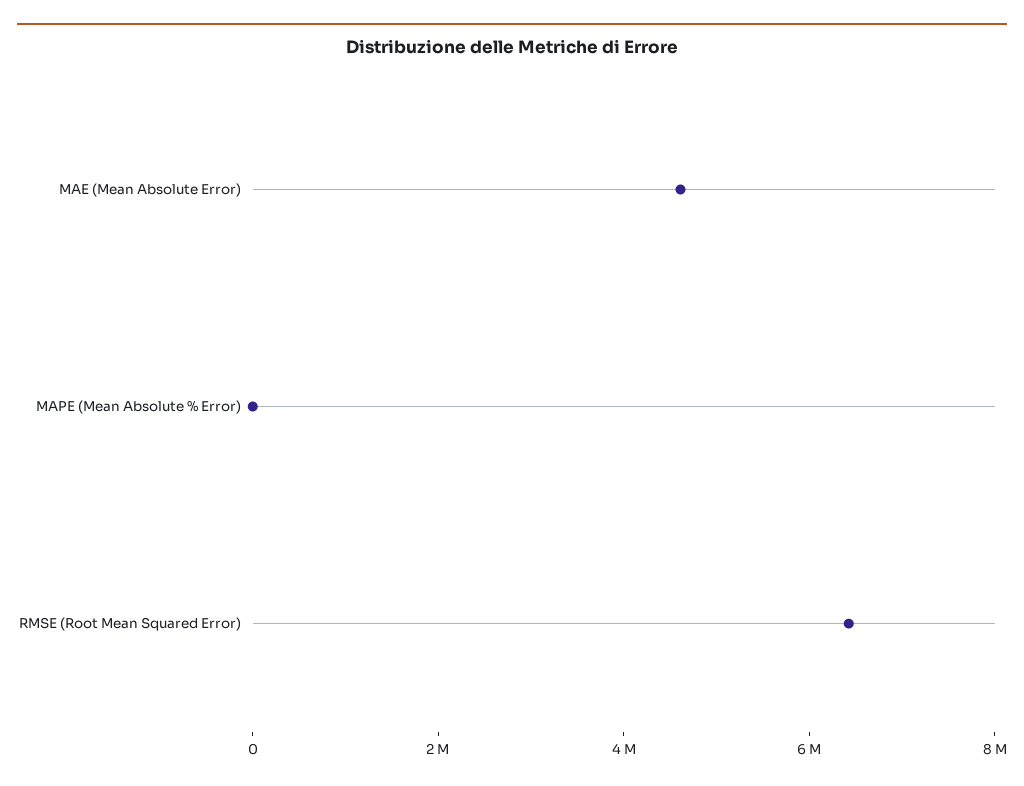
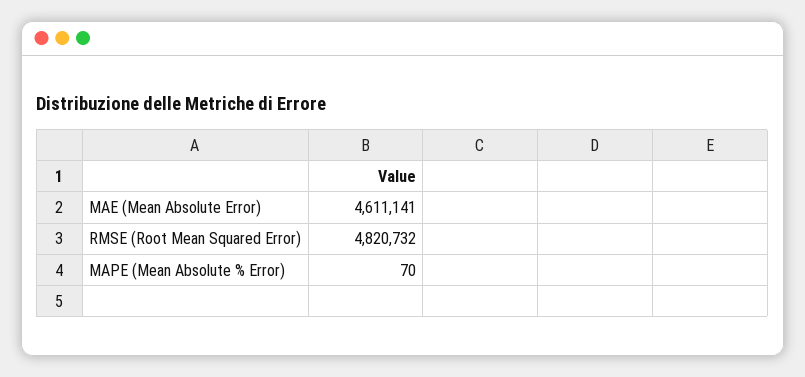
  {
    "MAE (Mean Absolute Error)": 4611141,
    "MAPE (Mean Absolute % Error)": 70,
-   "RMSE (Root Mean Squared Error)": 6500000
+   "RMSE (Root Mean Squared Error)": 4820732
  }

